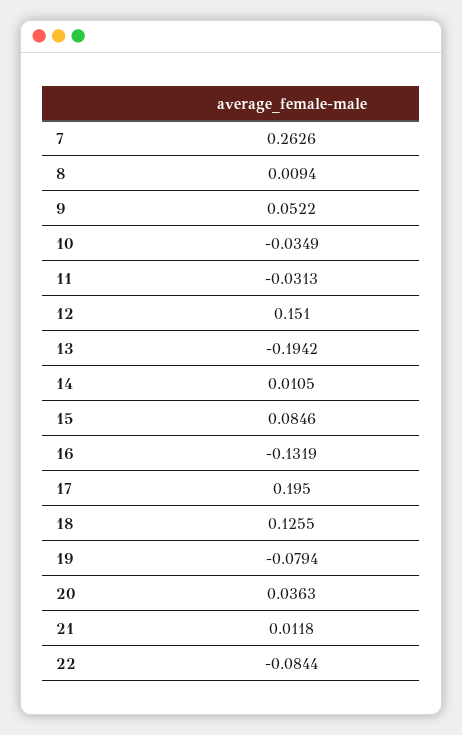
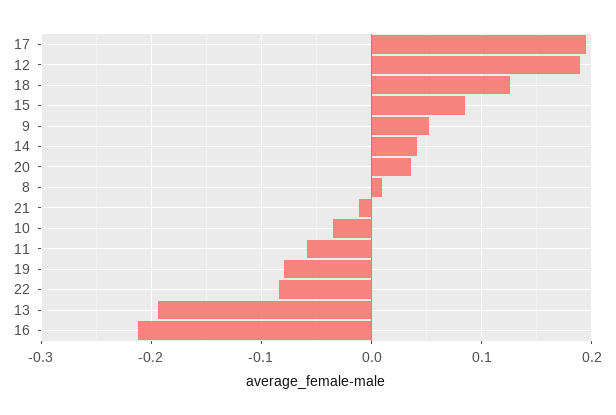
  {
-   "7": 0.2626,
    "8": 0.0094,
    "9": 0.0522,
    "10": -0.0349,
-   "11": -0.0313,
+   "11": -0.06,
-   "12": 0.151,
+   "12": 0.19,
    "13": -0.1942,
-   "14": 0.0105,
+   "14": 0.04,
    "15": 0.0846,
-   "16": -0.1319,
+   "16": -0.21,
    "17": 0.195,
    "18": 0.1255,
    "19": -0.0794,
    "20": 0.0363,
-   "21": 0.0118,
+   "21": -0.01,
    "22": -0.0844
  }

